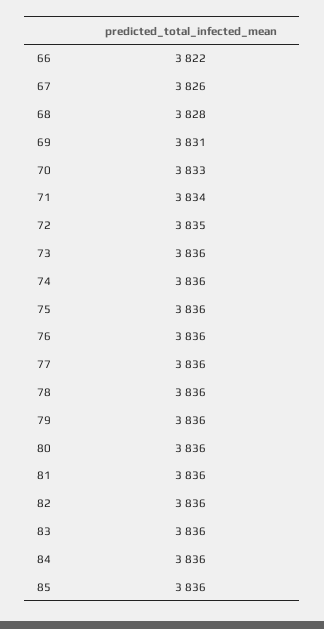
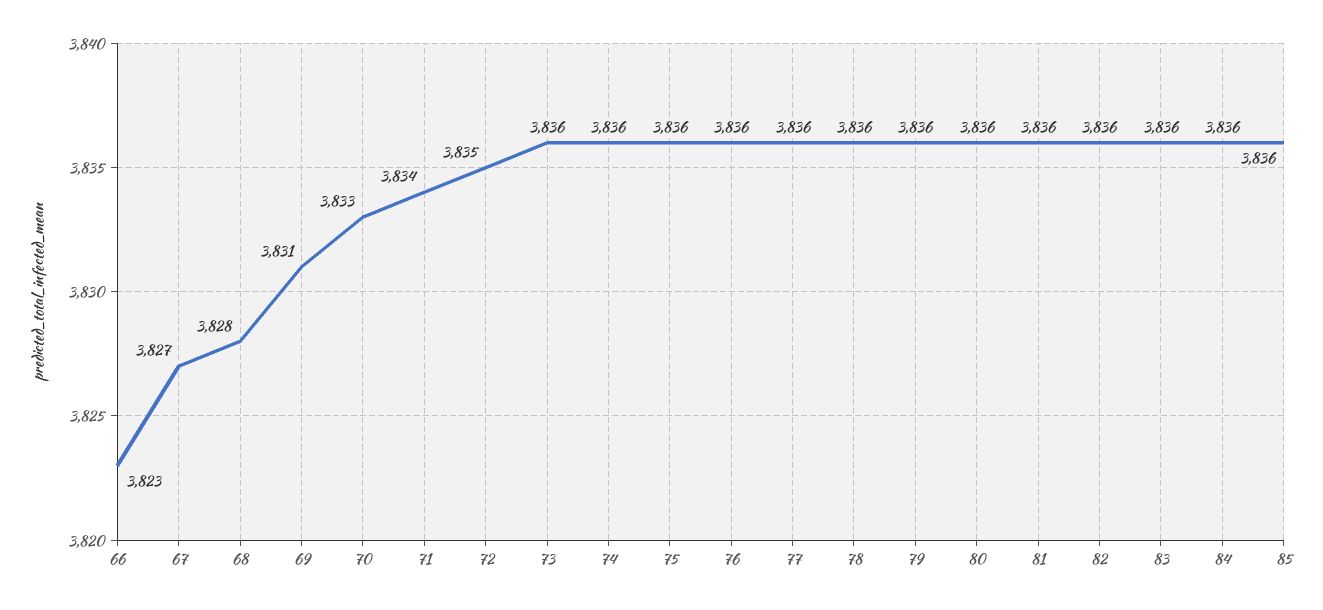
  {
-   "66": 3822,
+   "66": 3823,
-   "67": 3826,
+   "67": 3827,
    "68": 3828,
    "69": 3831,
    "70": 3833,
    "71": 3834,
    "72": 3835,
    "73": 3836,
    "74": 3836,
    "75": 3836,
    "76": 3836,
    "77": 3836,
    "78": 3836,
    "79": 3836,
    "80": 3836,
    "81": 3836,
    "82": 3836,
    "83": 3836,
    "84": 3836,
    "85": 3836
  }

